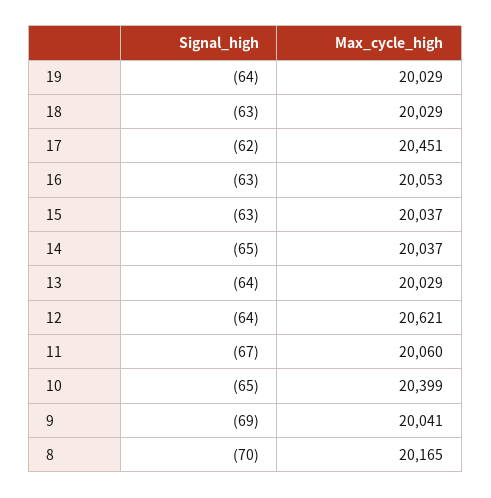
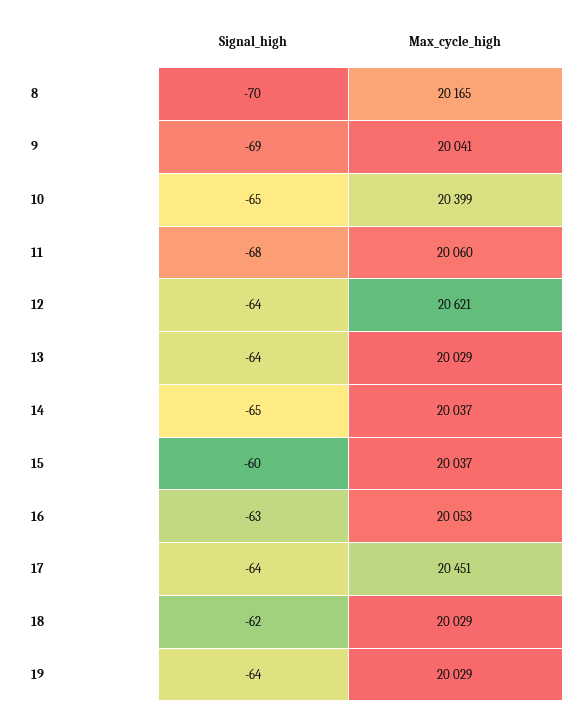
  {
    "Signal_high": {
      "19": -64,
-     "18": -63,
+     "18": -62,
-     "17": -62,
+     "17": -64,
      "16": -63,
-     "15": -63,
+     "15": -60,
      "14": -65,
      "13": -64,
      "12": -64,
-     "11": -67,
+     "11": -68,
      "10": -65,
      "9": -69,
      "8": -70
    },
    "Max_cycle_high": {
      "19": 20029,
      "18": 20029,
      "17": 20451,
      "16": 20053,
      "15": 20037,
      "14": 20037,
      "13": 20029,
      "12": 20621,
      "11": 20060,
      "10": 20399,
      "9": 20041,
      "8": 20165
    }
  }

